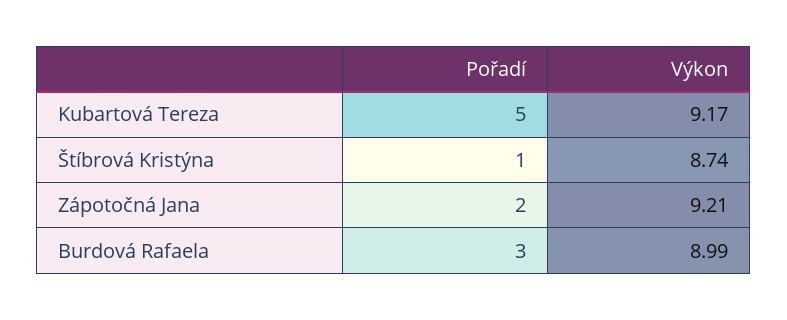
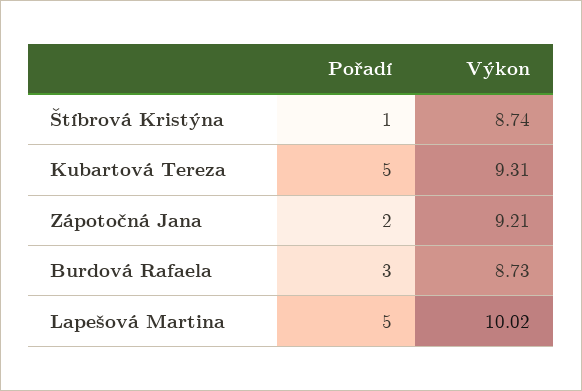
  {
    "Pořadí": {
      "Kubartová Tereza": 5,
      "Štíbrová Kristýna": 1,
      "Zápotočná Jana": 2,
-     "Burdová Rafaela": 3
+     "Burdová Rafaela": 3,
+     "Lapešová Martina": 5
    },
    "Výkon": {
-     "Kubartová Tereza": 9.17,
+     "Kubartová Tereza": 9.31,
      "Štíbrová Kristýna": 8.74,
      "Zápotočná Jana": 9.21,
-     "Burdová Rafaela": 8.99
+     "Burdová Rafaela": 8.73,
+     "Lapešová Martina": 10.02
    }
  }

